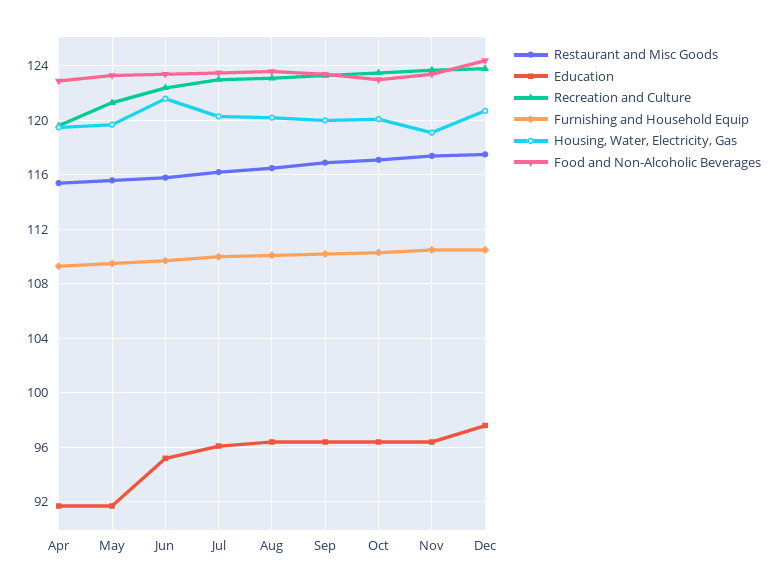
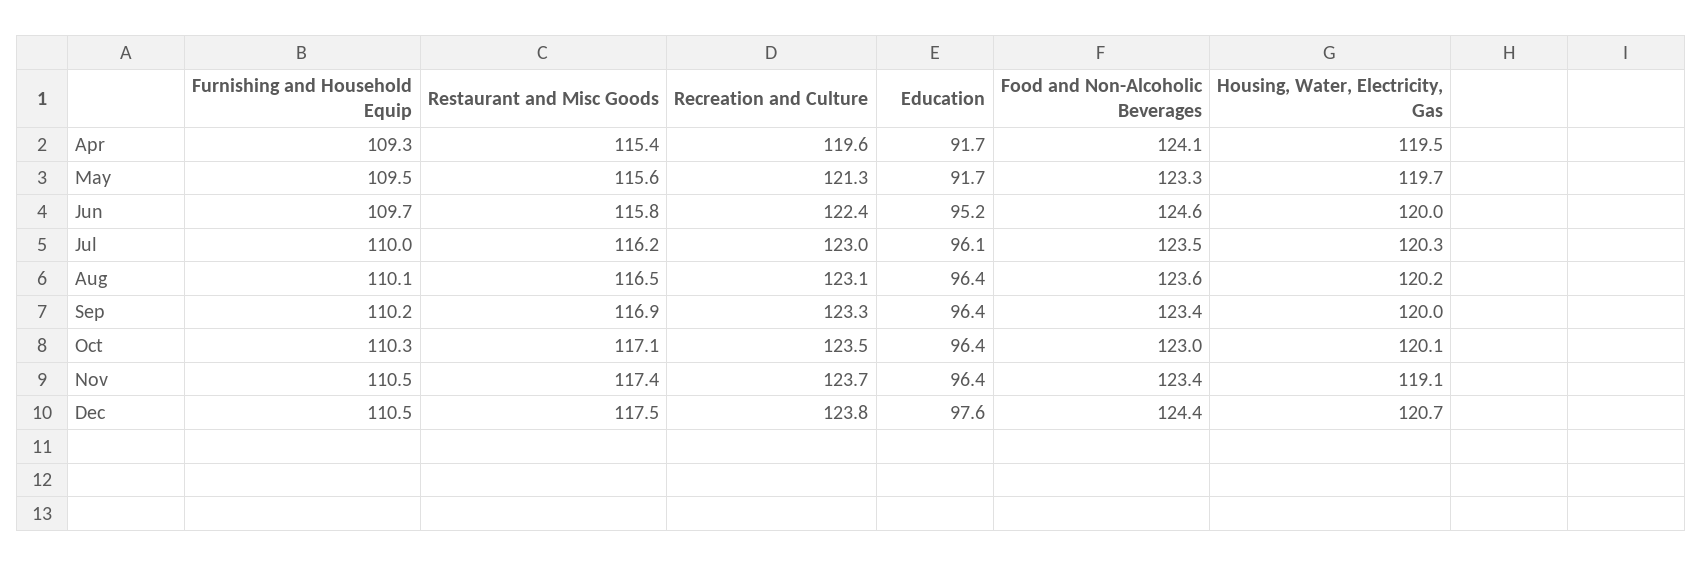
  {
    "Restaurant and Misc Goods": {
      "Apr": 115.4,
      "May": 115.6,
      "Jun": 115.8,
      "Jul": 116.2,
      "Aug": 116.5,
      "Sep": 116.9,
      "Oct": 117.1,
      "Nov": 117.4,
      "Dec": 117.5
    },
    "Education": {
      "Apr": 91.7,
      "May": 91.7,
      "Jun": 95.2,
      "Jul": 96.1,
      "Aug": 96.4,
      "Sep": 96.4,
      "Oct": 96.4,
      "Nov": 96.4,
      "Dec": 97.6
    },
    "Recreation and Culture": {
      "Apr": 119.6,
      "May": 121.3,
      "Jun": 122.4,
      "Jul": 123,
      "Aug": 123.1,
      "Sep": 123.3,
      "Oct": 123.5,
      "Nov": 123.7,
      "Dec": 123.8
    },
    "Furnishing and Household Equip": {
      "Apr": 109.3,
      "May": 109.5,
      "Jun": 109.7,
      "Jul": 110,
      "Aug": 110.1,
      "Sep": 110.2,
      "Oct": 110.3,
      "Nov": 110.5,
      "Dec": 110.5
    },
    "Housing, Water, Electricity, Gas": {
      "Apr": 119.5,
      "May": 119.7,
-     "Jun": 121.5,
+     "Jun": 120,
      "Jul": 120.3,
      "Aug": 120.2,
      "Sep": 120,
      "Oct": 120.1,
      "Nov": 119.1,
      "Dec": 120.7
    },
    "Food and Non-Alcoholic Beverages": {
-     "Apr": 123,
+     "Apr": 124.1,
      "May": 123.3,
-     "Jun": 123.5,
+     "Jun": 124.6,
      "Jul": 123.5,
      "Aug": 123.6,
      "Sep": 123.4,
      "Oct": 123,
      "Nov": 123.4,
      "Dec": 124.4
    }
  }

